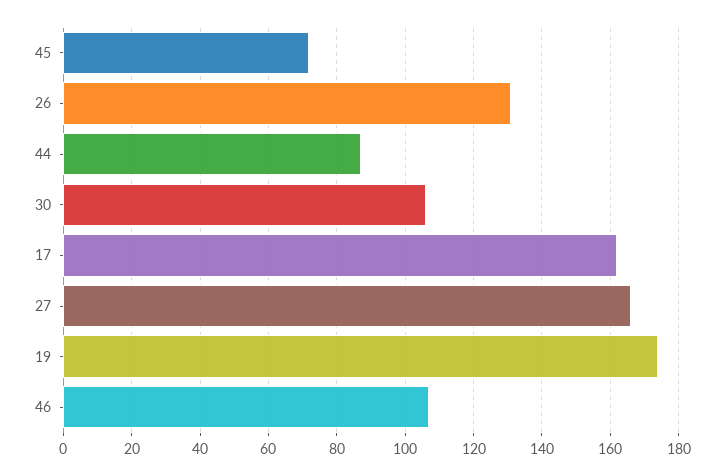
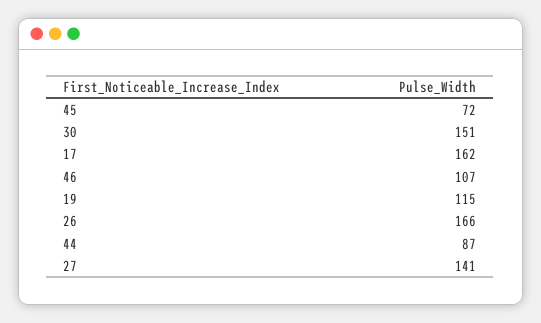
  {
    "45": 72,
-   "26": 130,
+   "26": 166,
    "44": 87,
-   "30": 105,
+   "30": 151,
    "17": 162,
-   "27": 165,
+   "27": 141,
-   "19": 175,
+   "19": 115,
    "46": 107
  }

